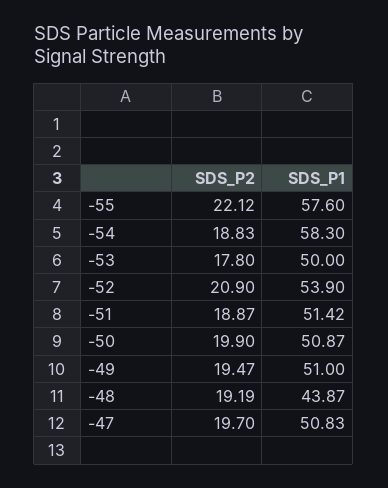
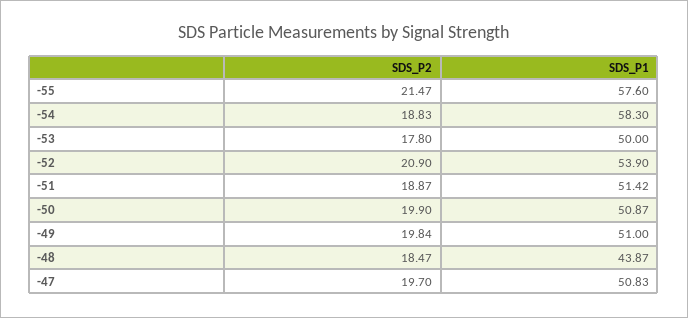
  {
    "SDS_P2": {
-     "-55": 22.12,
+     "-55": 21.47,
      "-54": 18.83,
      "-53": 17.8,
      "-52": 20.9,
      "-51": 18.87,
      "-50": 19.9,
-     "-49": 19.47,
+     "-49": 19.84,
-     "-48": 19.19,
+     "-48": 18.47,
      "-47": 19.7
    },
    "SDS_P1": {
      "-55": 57.6,
      "-54": 58.3,
      "-53": 50,
      "-52": 53.9,
      "-51": 51.42,
      "-50": 50.87,
      "-49": 51,
      "-48": 43.87,
      "-47": 50.83
    }
  }

